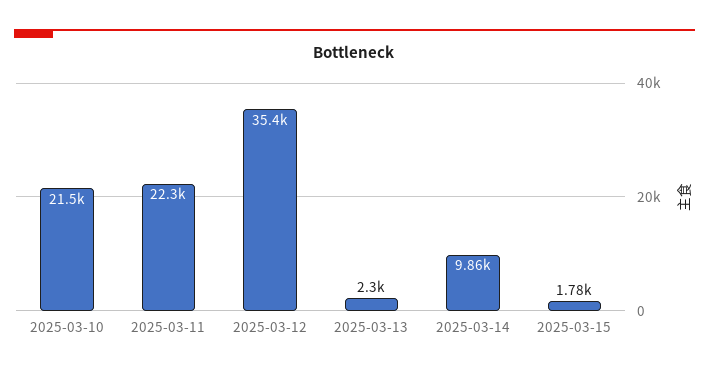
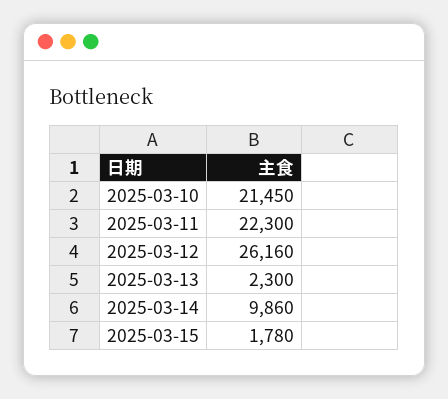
  {
    "2025-03-10": 21450,
    "2025-03-11": 22300,
-   "2025-03-12": 35400,
+   "2025-03-12": 26160,
    "2025-03-13": 2300,
    "2025-03-14": 9860,
    "2025-03-15": 1780
  }

